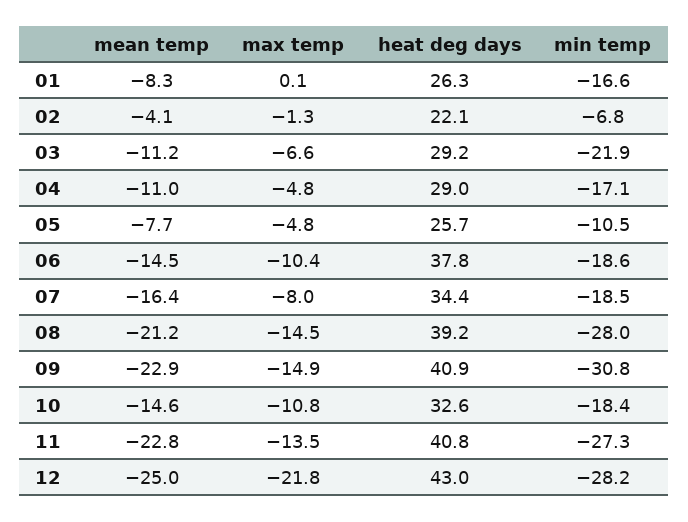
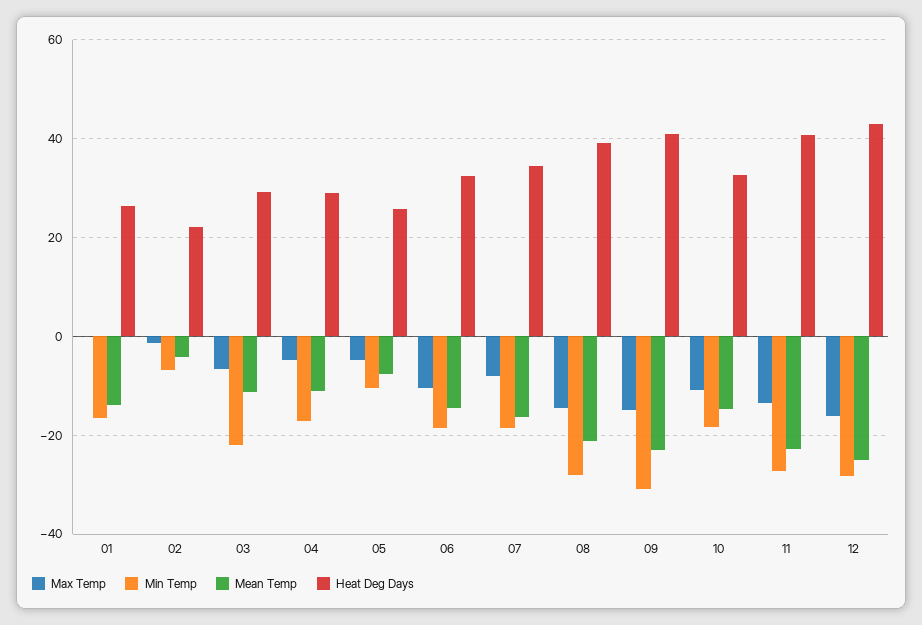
  {
    "mean temp": {
-     "01": -8.3,
+     "01": -14,
      "02": -4.1,
      "03": -11.2,
      "04": -11,
      "05": -7.7,
      "06": -14.5,
      "07": -16.4,
      "08": -21.2,
      "09": -22.9,
      "10": -14.6,
      "11": -22.8,
      "12": -25
    },
    "max temp": {
      "01": 0.1,
      "02": -1.3,
      "03": -6.6,
      "04": -4.8,
      "05": -4.8,
      "06": -10.4,
      "07": -8,
      "08": -14.5,
      "09": -14.9,
      "10": -10.8,
      "11": -13.5,
-     "12": -21.8
+     "12": -16
    },
    "heat deg days": {
      "01": 26.3,
      "02": 22.1,
      "03": 29.2,
      "04": 29,
      "05": 25.7,
-     "06": 37.8,
+     "06": 32,
      "07": 34.4,
      "08": 39.2,
      "09": 40.9,
      "10": 32.6,
      "11": 40.8,
      "12": 43
    },
    "min temp": {
      "01": -16.6,
      "02": -6.8,
      "03": -21.9,
      "04": -17.1,
      "05": -10.5,
      "06": -18.6,
      "07": -18.5,
      "08": -28,
      "09": -30.8,
      "10": -18.4,
      "11": -27.3,
      "12": -28.2
    }
  }

